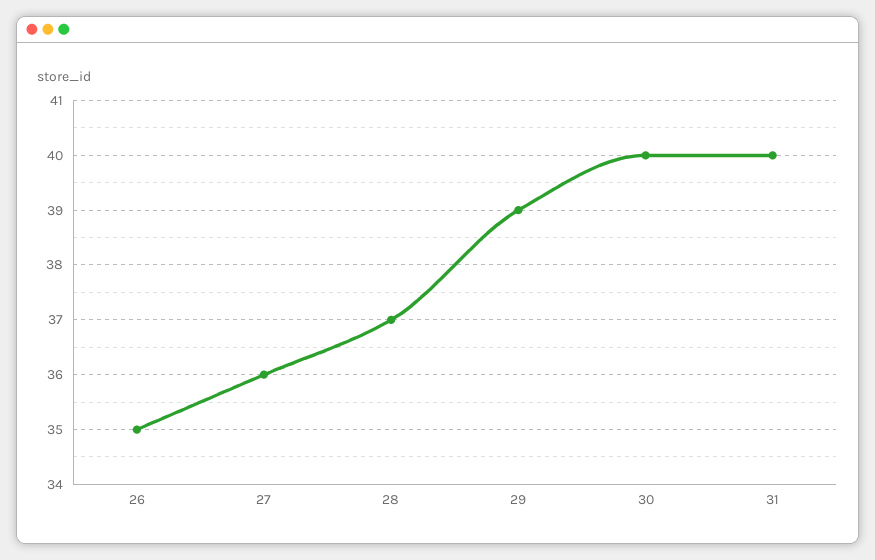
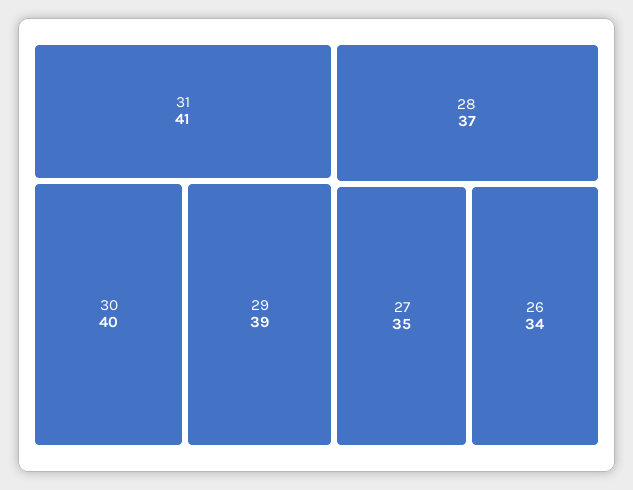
  {
-   "26": 35,
+   "26": 34,
-   "27": 36,
+   "27": 35,
    "28": 37,
    "29": 39,
    "30": 40,
-   "31": 40
+   "31": 41
  }

